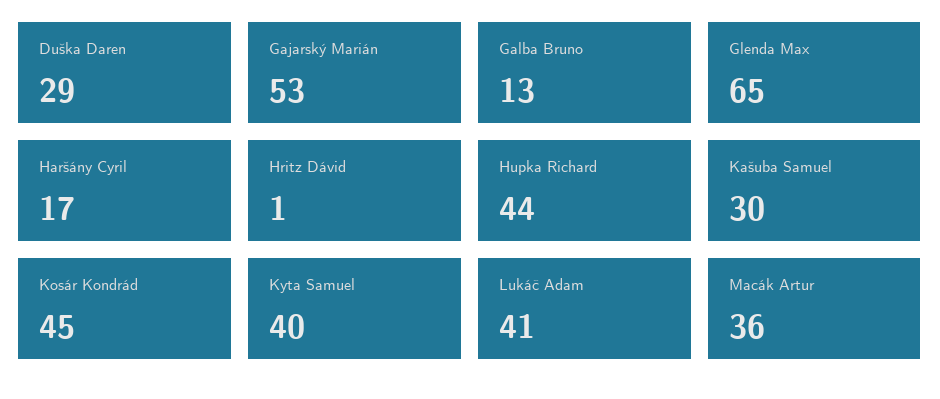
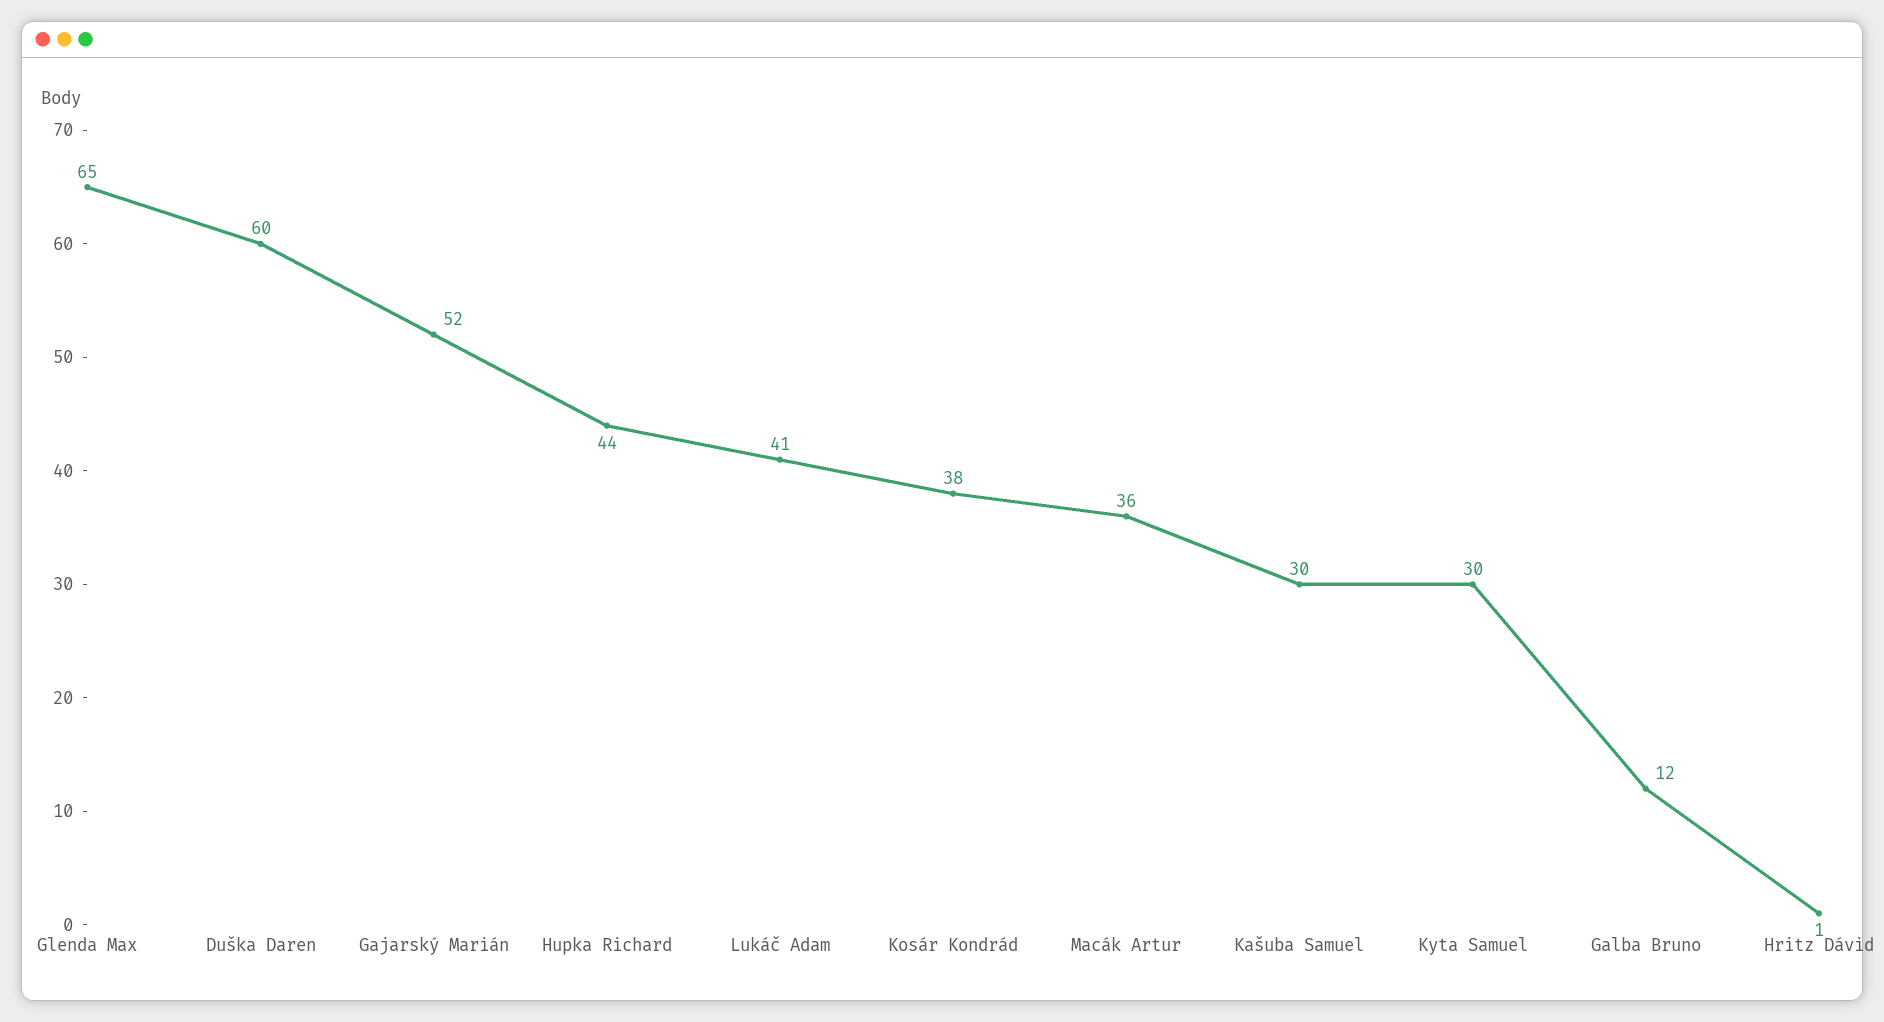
  {
-   "Duška Daren": 29,
+   "Duška Daren": 60,
-   "Gajarský Marián": 53,
+   "Gajarský Marián": 52,
-   "Galba Bruno": 13,
+   "Galba Bruno": 12,
    "Glenda Max": 65,
-   "Haršány Cyril": 17,
    "Hritz Dávid": 1,
    "Hupka Richard": 44,
    "Kašuba Samuel": 30,
-   "Kosár Kondrád": 45,
+   "Kosár Kondrád": 38,
-   "Kyta Samuel": 40,
+   "Kyta Samuel": 30,
    "Lukáč Adam": 41,
    "Macák Artur": 36
  }

